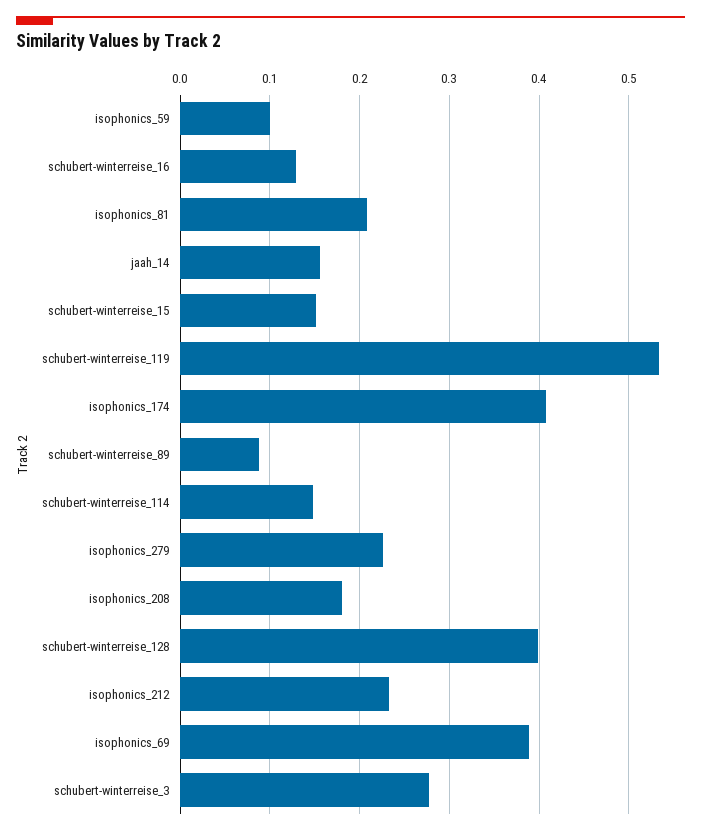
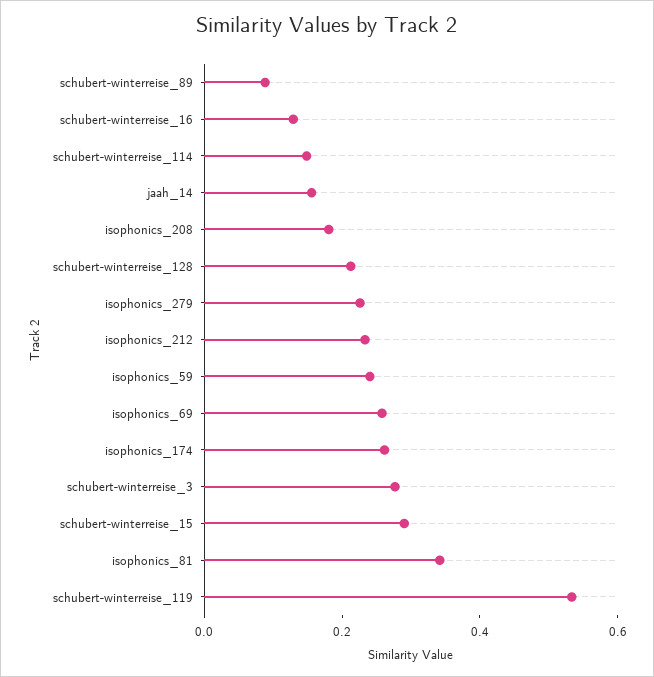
  {
-   "isophonics_59": 0.1,
+   "isophonics_59": 0.25,
    "schubert-winterreise_16": 0.13,
-   "isophonics_81": 0.21,
+   "isophonics_81": 0.35,
    "jaah_14": 0.16,
-   "schubert-winterreise_15": 0.15,
+   "schubert-winterreise_15": 0.3,
    "schubert-winterreise_119": 0.53,
-   "isophonics_174": 0.41,
+   "isophonics_174": 0.25,
    "schubert-winterreise_89": 0.09,
    "schubert-winterreise_114": 0.15,
    "isophonics_279": 0.23,
    "isophonics_208": 0.18,
-   "schubert-winterreise_128": 0.4,
+   "schubert-winterreise_128": 0.2,
    "isophonics_212": 0.23,
-   "isophonics_69": 0.39,
+   "isophonics_69": 0.25,
    "schubert-winterreise_3": 0.28
  }

